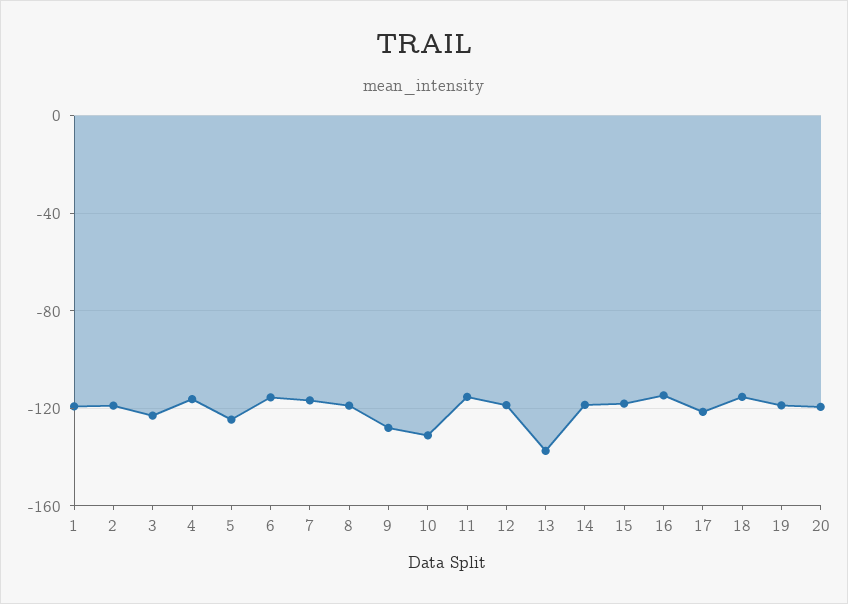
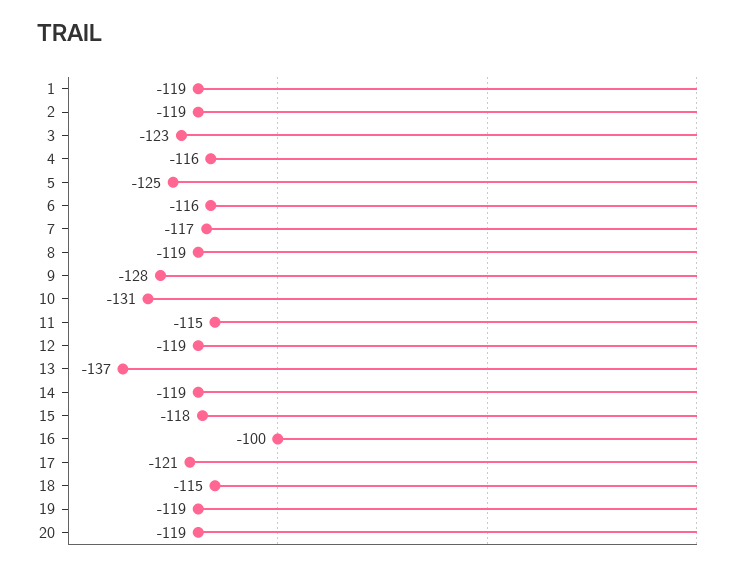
  {
    "1": -119,
    "2": -119,
    "3": -123,
    "4": -116,
    "5": -125,
    "6": -116,
    "7": -117,
    "8": -119,
    "9": -128,
    "10": -131,
    "11": -115,
    "12": -119,
    "13": -137,
    "14": -119,
    "15": -118,
-   "16": -115,
+   "16": -100,
    "17": -121,
    "18": -115,
    "19": -119,
    "20": -119
  }

